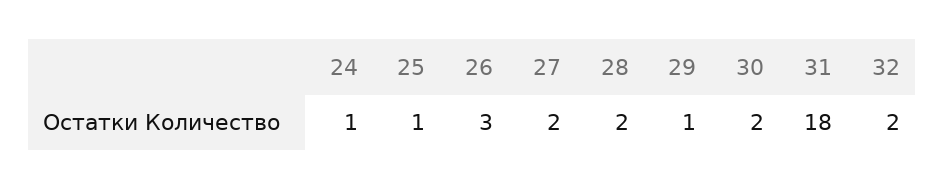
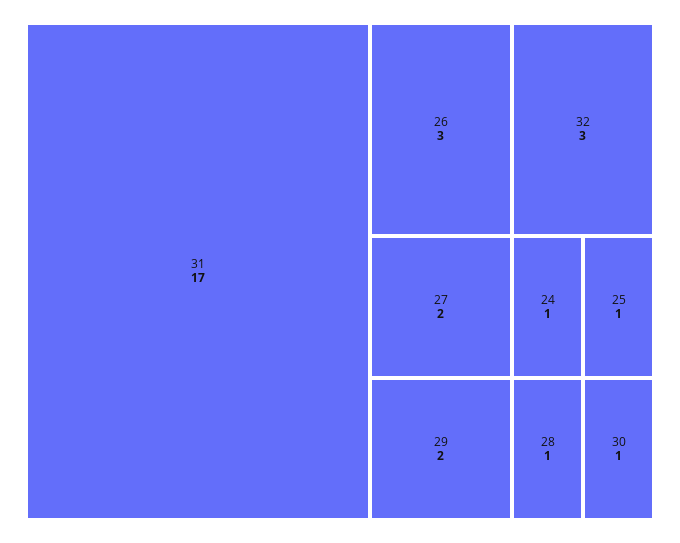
  {
    "24": 1,
    "25": 1,
    "26": 3,
    "27": 2,
-   "28": 2,
+   "28": 1,
-   "29": 1,
+   "29": 2,
-   "30": 2,
+   "30": 1,
-   "31": 18,
+   "31": 17,
-   "32": 2
+   "32": 3
  }

